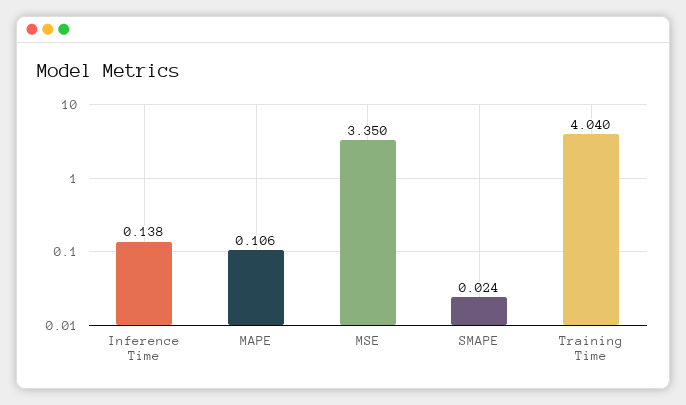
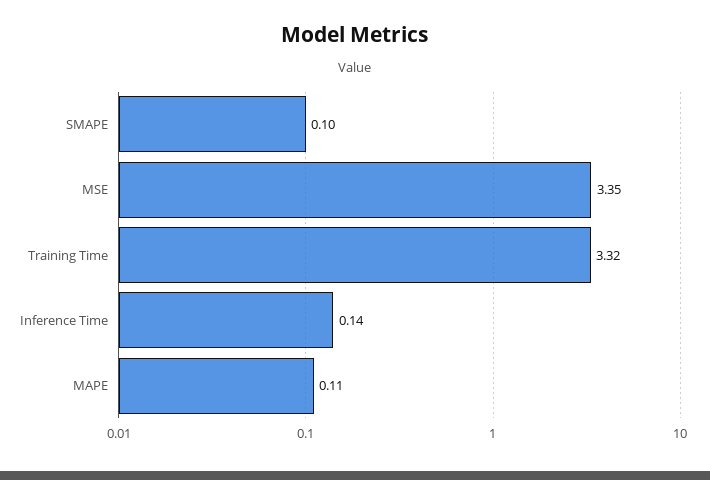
  {
    "Inference Time": 0.138,
    "MAPE": 0.106,
    "MSE": 3.35,
-   "SMAPE": 0.024,
+   "SMAPE": 0.1,
-   "Training Time": 4.04
+   "Training Time": 3.32
  }

